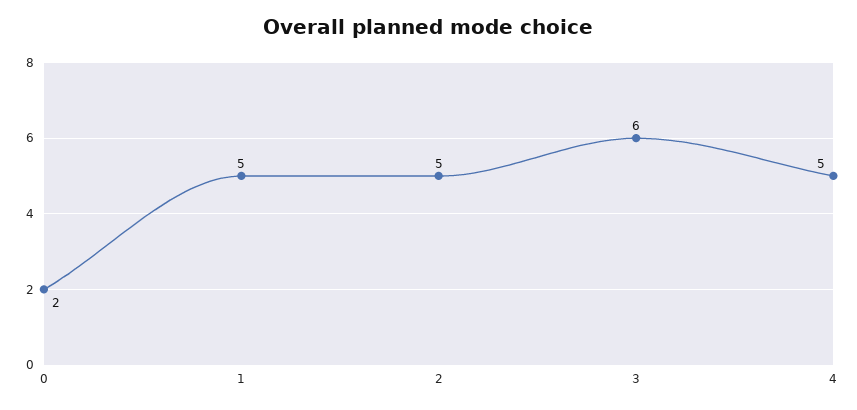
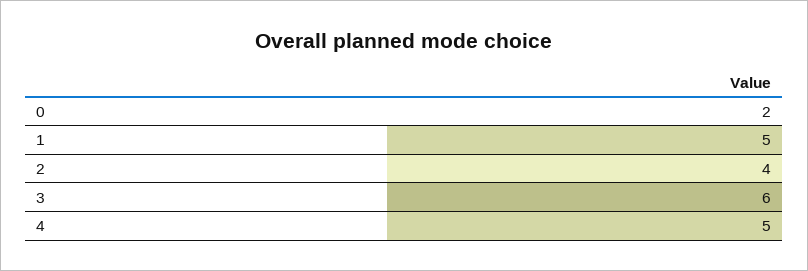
  {
    "0": 2,
    "1": 5,
-   "2": 5,
+   "2": 4,
    "3": 6,
    "4": 5
  }

